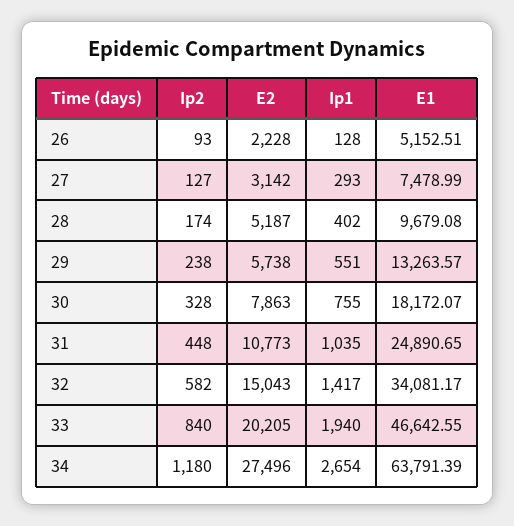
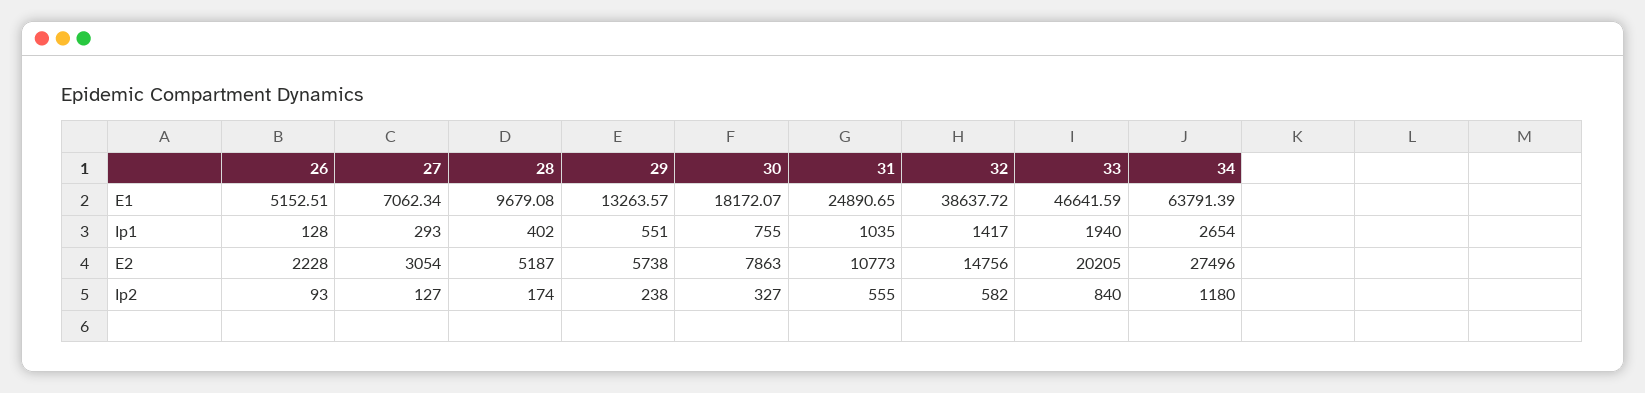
  {
    "Ip2": {
      "26": 93,
      "27": 127,
      "28": 174,
      "29": 238,
-     "30": 328,
+     "30": 327,
-     "31": 448,
+     "31": 555,
      "32": 582,
      "33": 840,
      "34": 1180
    },
    "E2": {
      "26": 2228,
-     "27": 3142,
+     "27": 3054,
      "28": 5187,
      "29": 5738,
      "30": 7863,
      "31": 10773,
-     "32": 15043,
+     "32": 14756,
      "33": 20205,
      "34": 27496
    },
    "Ip1": {
      "26": 128,
      "27": 293,
      "28": 402,
      "29": 551,
      "30": 755,
      "31": 1035,
      "32": 1417,
      "33": 1940,
      "34": 2654
    },
    "E1": {
      "26": 5152.51,
-     "27": 7478.99,
+     "27": 7062.34,
      "28": 9679.08,
      "29": 13263.57,
      "30": 18172.07,
      "31": 24890.65,
-     "32": 34081.17,
+     "32": 38637.72,
-     "33": 46642.55,
+     "33": 46641.59,
      "34": 63791.39
    }
  }

